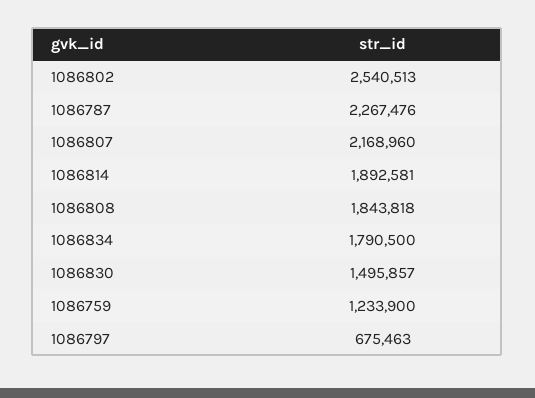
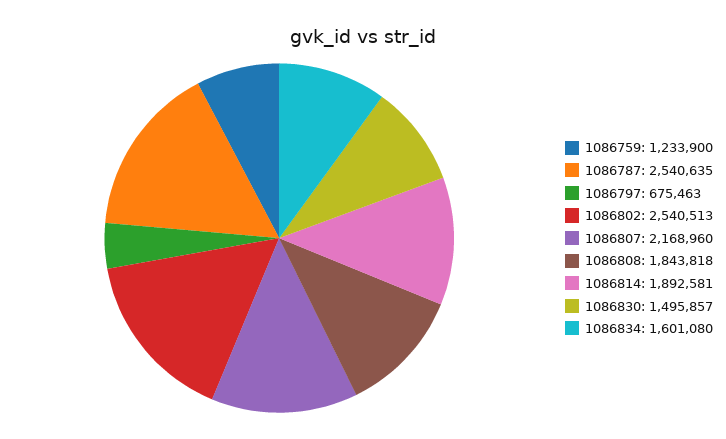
  {
    "1086802": 2540513,
-   "1086787": 2267476,
+   "1086787": 2540635,
    "1086807": 2168960,
    "1086814": 1892581,
    "1086808": 1843818,
-   "1086834": 1790500,
+   "1086834": 1601080,
    "1086830": 1495857,
    "1086759": 1233900,
    "1086797": 675463
  }

